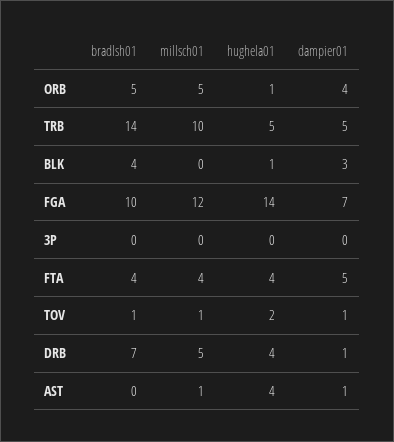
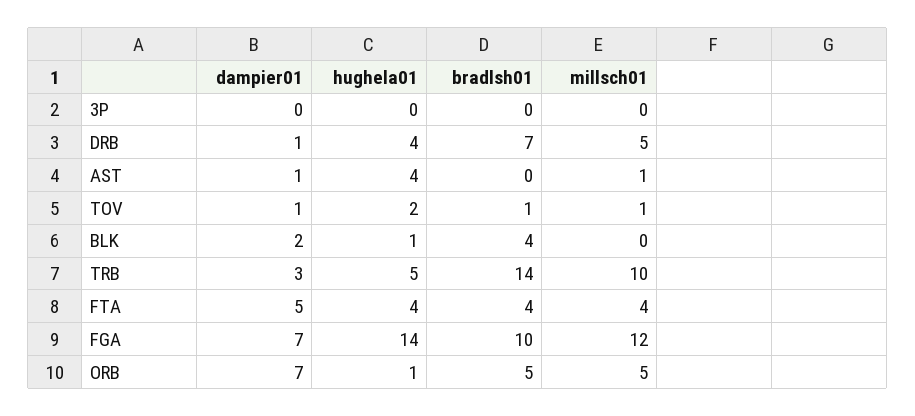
  {
    "bradlsh01": {
      "ORB": 5,
      "TRB": 14,
      "BLK": 4,
      "FGA": 10,
      "3P": 0,
      "FTA": 4,
      "TOV": 1,
      "DRB": 7,
      "AST": 0
    },
    "millsch01": {
      "ORB": 5,
      "TRB": 10,
      "BLK": 0,
      "FGA": 12,
      "3P": 0,
      "FTA": 4,
      "TOV": 1,
      "DRB": 5,
      "AST": 1
    },
    "hughela01": {
      "ORB": 1,
      "TRB": 5,
      "BLK": 1,
      "FGA": 14,
      "3P": 0,
      "FTA": 4,
      "TOV": 2,
      "DRB": 4,
      "AST": 4
    },
    "dampier01": {
-     "ORB": 4,
+     "ORB": 7,
-     "TRB": 5,
+     "TRB": 3,
-     "BLK": 3,
+     "BLK": 2,
      "FGA": 7,
      "3P": 0,
      "FTA": 5,
      "TOV": 1,
      "DRB": 1,
      "AST": 1
    }
  }

